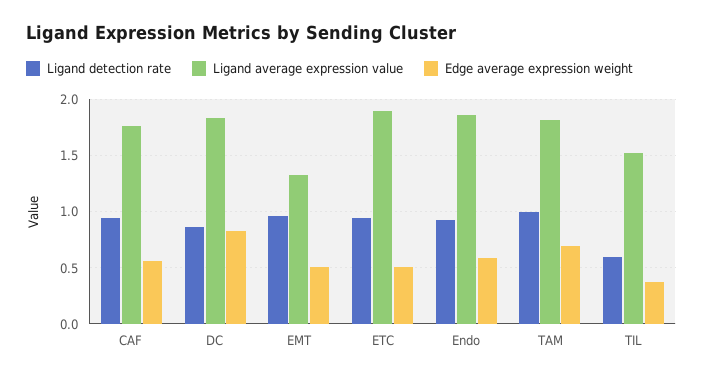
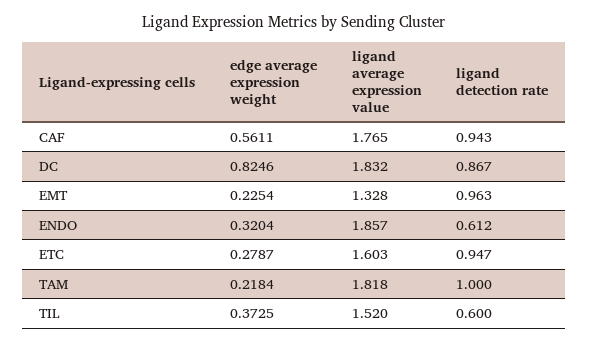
  {
    "Ligand detection rate": {
      "CAF": 0.943,
      "DC": 0.867,
      "EMT": 0.963,
      "ETC": 0.947,
-     "Endo": 0.9,
+     "Endo": 0.612,
      "TAM": 1,
      "TIL": 0.6
    },
    "Ligand average expression value": {
      "CAF": 1.765,
      "DC": 1.832,
      "EMT": 1.328,
-     "ETC": 1.9,
+     "ETC": 1.603,
      "Endo": 1.857,
      "TAM": 1.818,
      "TIL": 1.52
    },
    "Edge average expression weight": {
      "CAF": 0.5611,
      "DC": 0.8246,
-     "EMT": 0.5,
+     "EMT": 0.2254,
-     "ETC": 0.5,
+     "ETC": 0.2787,
-     "Endo": 0.6,
+     "Endo": 0.3204,
-     "TAM": 0.7,
+     "TAM": 0.2184,
      "TIL": 0.3725
    }
  }

